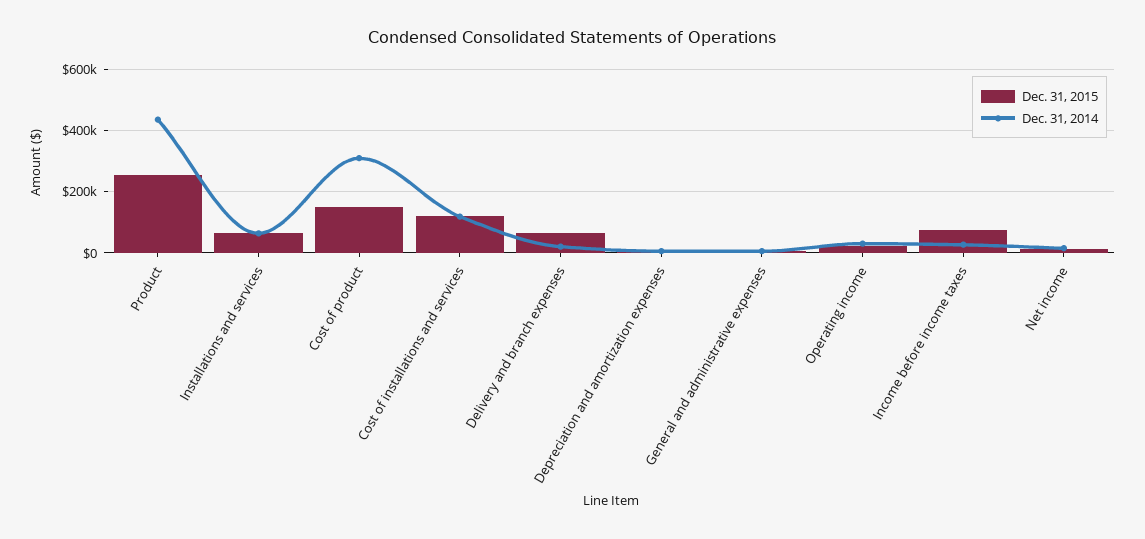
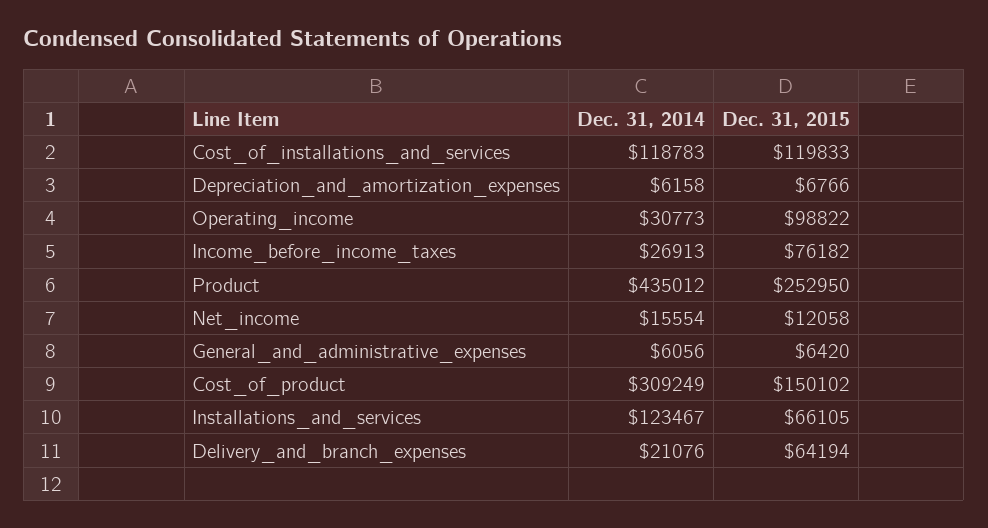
  {
    "Dec. 31, 2015": {
      "Product": 252950,
      "Installations and services": 66105,
      "Cost of product": 150102,
      "Cost of installations and services": 119833,
      "Delivery and branch expenses": 64194,
      "Depreciation and amortization expenses": 6766,
      "General and administrative expenses": 6420,
-     "Operating income": 20000,
+     "Operating income": 98822,
      "Income before income taxes": 76182,
      "Net income": 12058
    },
    "Dec. 31, 2014": {
      "Product": 435012,
-     "Installations and services": 60000,
+     "Installations and services": 123467,
      "Cost of product": 309249,
      "Cost of installations and services": 118783,
      "Delivery and branch expenses": 21076,
      "Depreciation and amortization expenses": 6158,
      "General and administrative expenses": 6056,
      "Operating income": 30773,
      "Income before income taxes": 26913,
      "Net income": 15554
    }
  }

